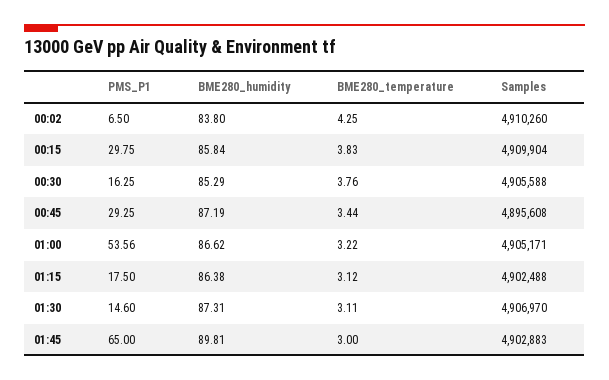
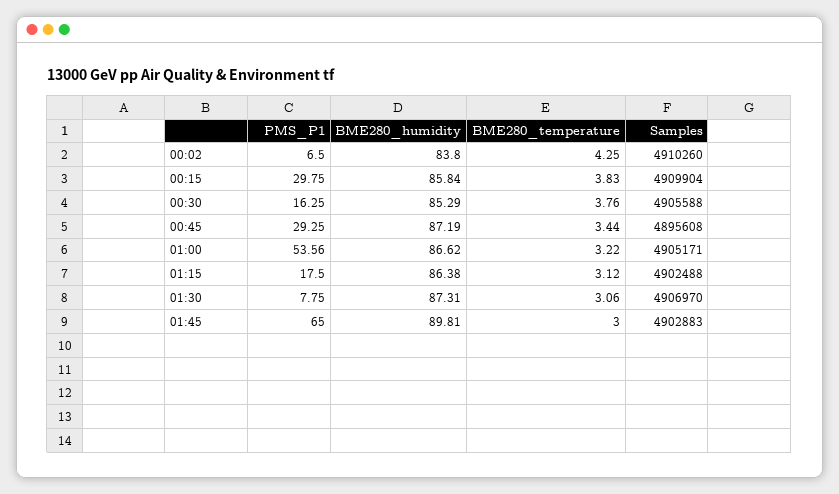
  {
    "PMS_P1": {
      "00:02": 6.5,
      "00:15": 29.75,
      "00:30": 16.25,
      "00:45": 29.25,
      "01:00": 53.56,
      "01:15": 17.5,
-     "01:30": 14.6,
+     "01:30": 7.75,
      "01:45": 65
    },
    "BME280_humidity": {
      "00:02": 83.8,
      "00:15": 85.84,
      "00:30": 85.29,
      "00:45": 87.19,
      "01:00": 86.62,
      "01:15": 86.38,
      "01:30": 87.31,
      "01:45": 89.81
    },
    "BME280_temperature": {
      "00:02": 4.25,
      "00:15": 3.83,
      "00:30": 3.76,
      "00:45": 3.44,
      "01:00": 3.22,
      "01:15": 3.12,
-     "01:30": 3.11,
+     "01:30": 3.06,
      "01:45": 3
    },
    "Samples": {
      "00:02": 4910260,
      "00:15": 4909904,
      "00:30": 4905588,
      "00:45": 4895608,
      "01:00": 4905171,
      "01:15": 4902488,
      "01:30": 4906970,
      "01:45": 4902883
    }
  }

